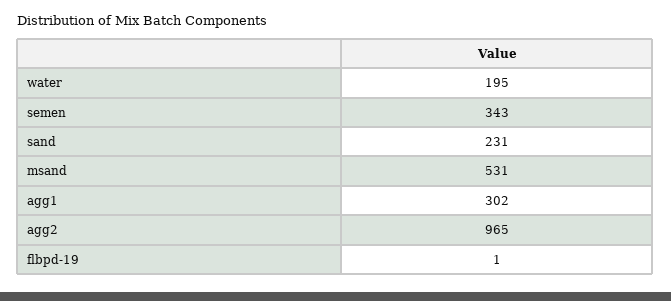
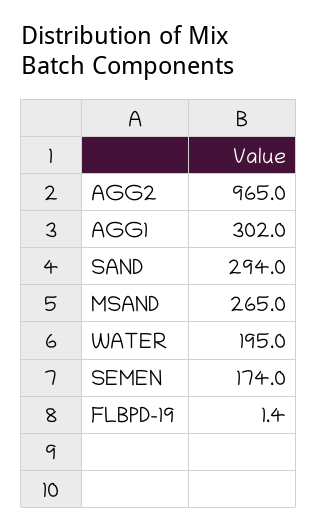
  {
    "water": 195,
-   "semen": 343,
+   "semen": 174,
-   "sand": 231,
+   "sand": 294,
-   "msand": 531,
+   "msand": 265,
    "agg1": 302,
    "agg2": 965,
    "flbpd-19": 1.4
  }

